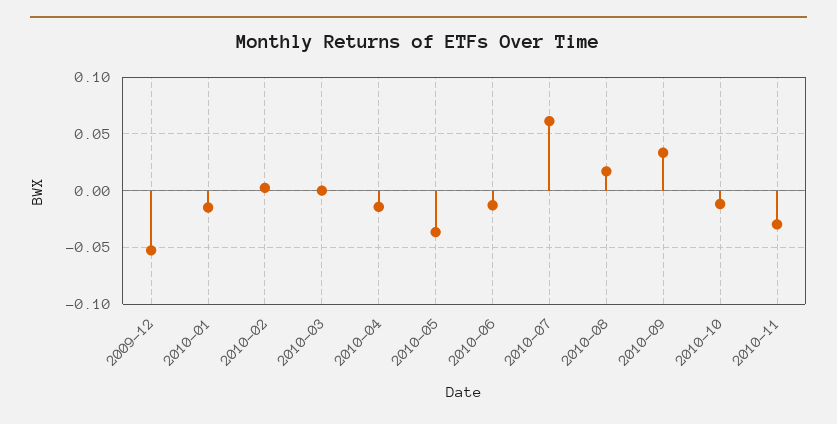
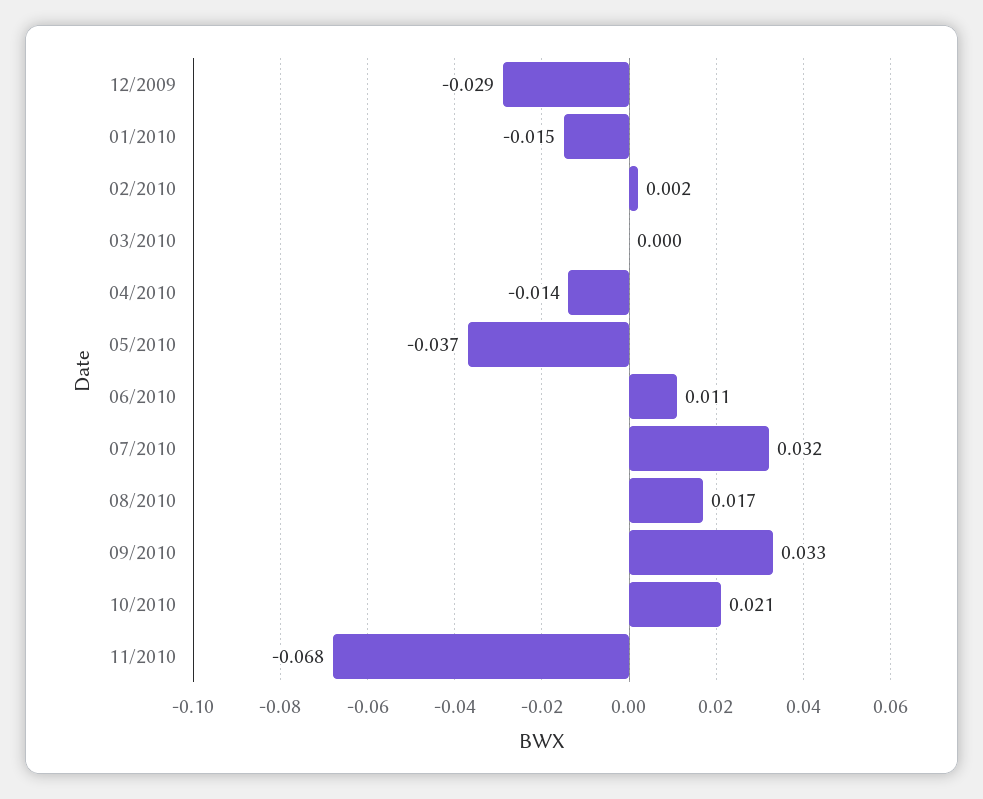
  {
-   "2009-12": -0.05,
+   "2009-12": -0.029,
    "2010-01": -0.015,
    "2010-02": 0.002,
    "2010-03": 0,
    "2010-04": -0.014,
    "2010-05": -0.037,
-   "2010-06": -0.01,
+   "2010-06": 0.011,
-   "2010-07": 0.06,
+   "2010-07": 0.032,
    "2010-08": 0.017,
    "2010-09": 0.033,
-   "2010-10": -0.01,
+   "2010-10": 0.021,
-   "2010-11": -0.03
+   "2010-11": -0.068
  }

